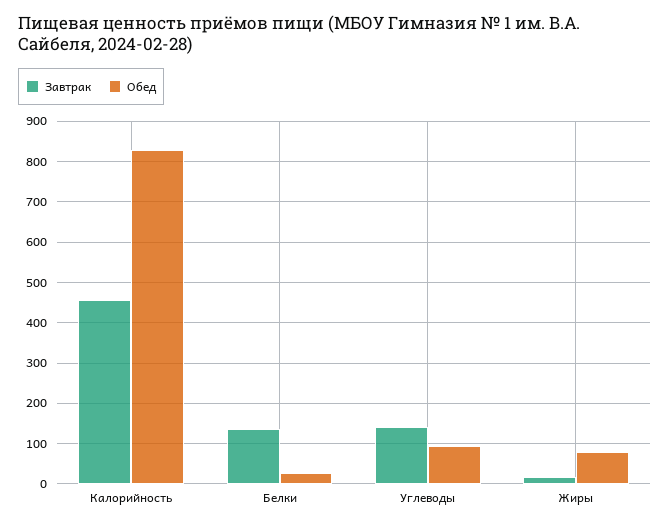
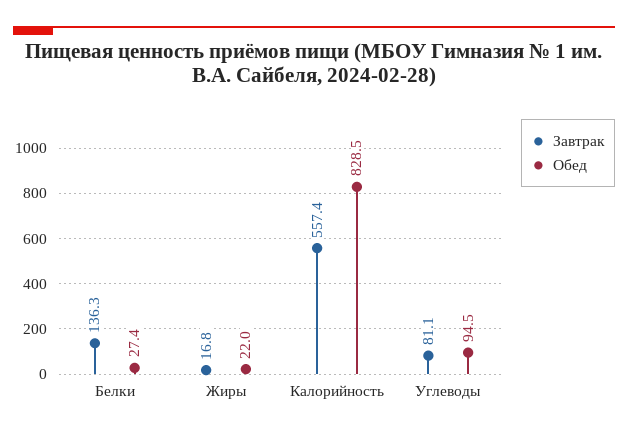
  {
    "Завтрак": {
-     "Калорийность": 460,
+     "Калорийность": 557.4,
      "Белки": 136.3,
-     "Углеводы": 140,
+     "Углеводы": 81.1,
      "Жиры": 16.8
    },
    "Обед": {
      "Калорийность": 828.5,
      "Белки": 27.4,
      "Углеводы": 94.5,
-     "Жиры": 80
+     "Жиры": 22
    }
  }

